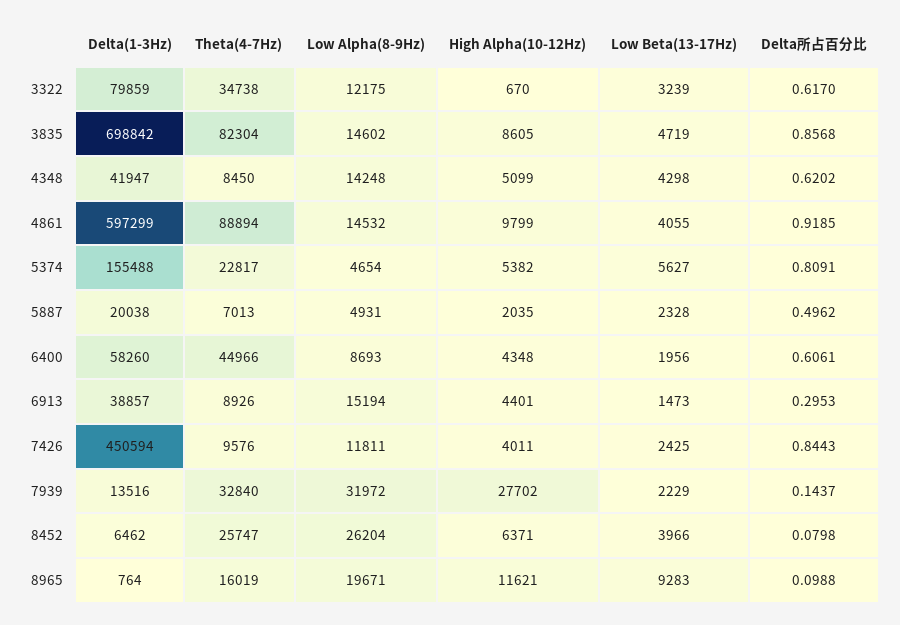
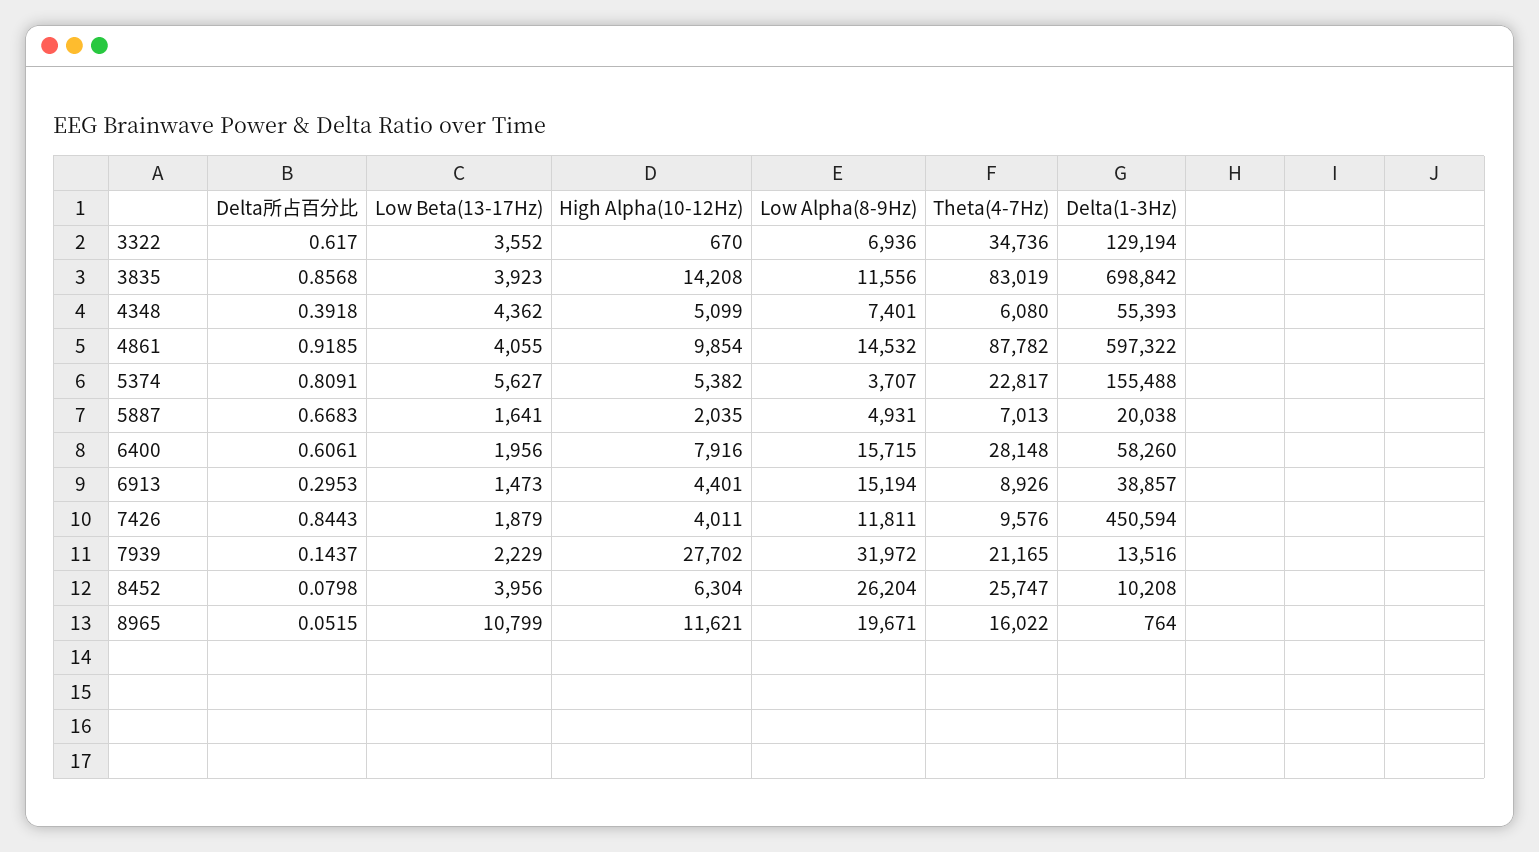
  {
    "Delta(1-3Hz)": {
-     "3322": 79859,
+     "3322": 129194,
      "3835": 698842,
-     "4348": 41947,
+     "4348": 55393,
-     "4861": 597299,
+     "4861": 597322,
      "5374": 155488,
      "5887": 20038,
      "6400": 58260,
      "6913": 38857,
      "7426": 450594,
      "7939": 13516,
-     "8452": 6462,
+     "8452": 10208,
      "8965": 764
    },
    "Theta(4-7Hz)": {
-     "3322": 34738,
+     "3322": 34736,
-     "3835": 82304,
+     "3835": 83019,
-     "4348": 8450,
+     "4348": 6080,
-     "4861": 88894,
+     "4861": 87782,
      "5374": 22817,
      "5887": 7013,
-     "6400": 44966,
+     "6400": 28148,
      "6913": 8926,
      "7426": 9576,
-     "7939": 32840,
+     "7939": 21165,
      "8452": 25747,
-     "8965": 16019
+     "8965": 16022
    },
    "Low Alpha(8-9Hz)": {
-     "3322": 12175,
+     "3322": 6936,
-     "3835": 14602,
+     "3835": 11556,
-     "4348": 14248,
+     "4348": 7401,
      "4861": 14532,
-     "5374": 4654,
+     "5374": 3707,
      "5887": 4931,
-     "6400": 8693,
+     "6400": 15715,
      "6913": 15194,
      "7426": 11811,
      "7939": 31972,
      "8452": 26204,
      "8965": 19671
    },
    "High Alpha(10-12Hz)": {
      "3322": 670,
-     "3835": 8605,
+     "3835": 14208,
      "4348": 5099,
-     "4861": 9799,
+     "4861": 9854,
      "5374": 5382,
      "5887": 2035,
-     "6400": 4348,
+     "6400": 7916,
      "6913": 4401,
      "7426": 4011,
      "7939": 27702,
-     "8452": 6371,
+     "8452": 6304,
      "8965": 11621
    },
    "Low Beta(13-17Hz)": {
-     "3322": 3239,
+     "3322": 3552,
-     "3835": 4719,
+     "3835": 3923,
-     "4348": 4298,
+     "4348": 4362,
      "4861": 4055,
      "5374": 5627,
-     "5887": 2328,
+     "5887": 1641,
      "6400": 1956,
      "6913": 1473,
-     "7426": 2425,
+     "7426": 1879,
      "7939": 2229,
-     "8452": 3966,
+     "8452": 3956,
-     "8965": 9283
+     "8965": 10799
    },
    "Delta所占百分比": {
      "3322": 0.617,
      "3835": 0.8568,
-     "4348": 0.6202,
+     "4348": 0.3918,
      "4861": 0.9185,
      "5374": 0.8091,
-     "5887": 0.4962,
+     "5887": 0.6683,
      "6400": 0.6061,
      "6913": 0.2953,
      "7426": 0.8443,
      "7939": 0.1437,
      "8452": 0.0798,
-     "8965": 0.0988
+     "8965": 0.0515
    }
  }

